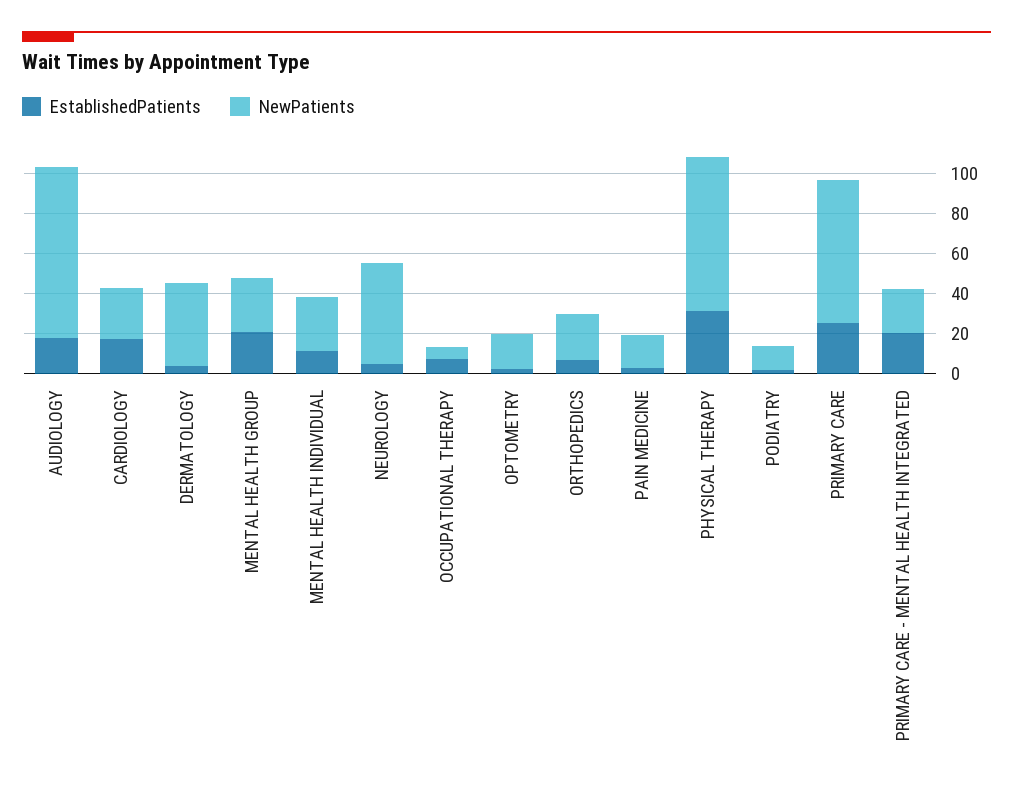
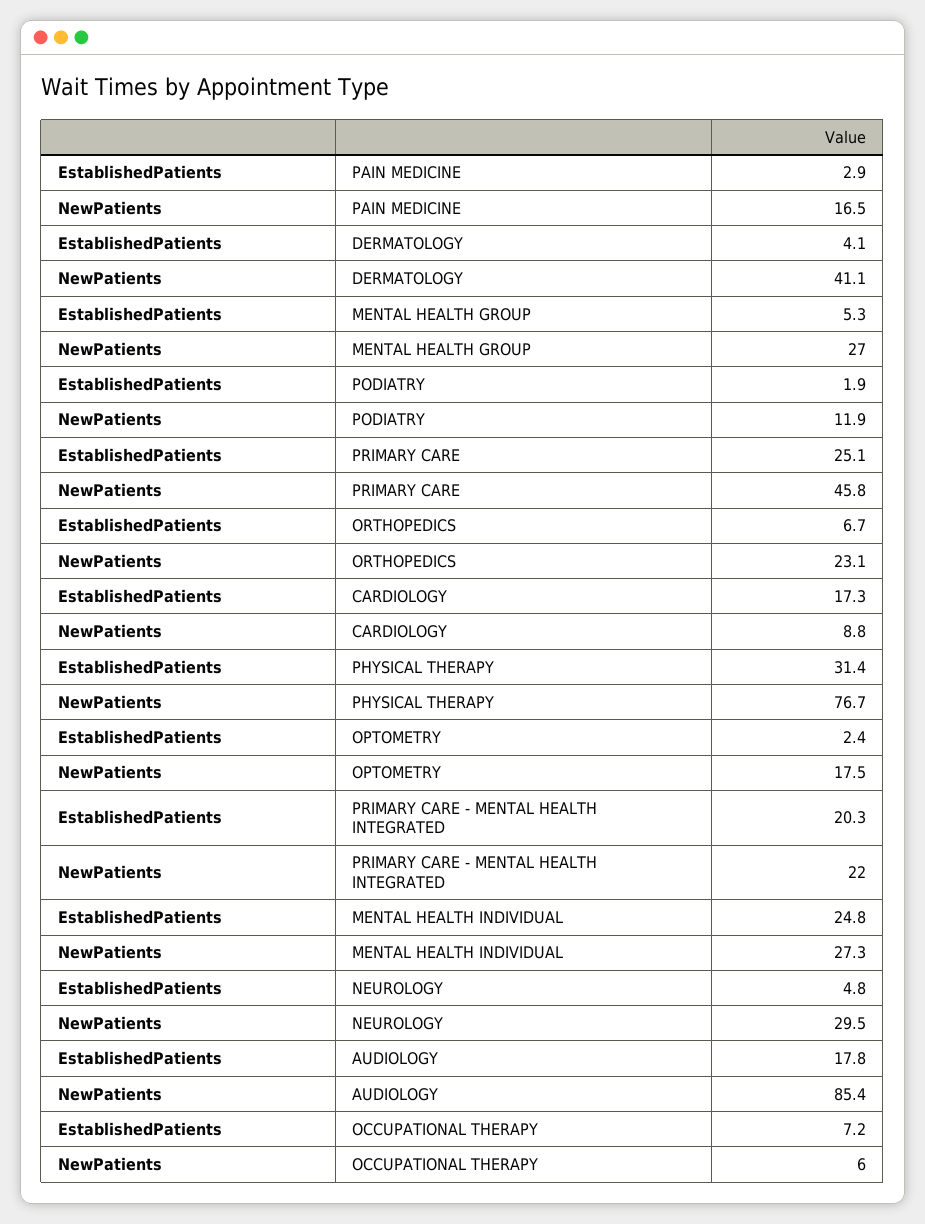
  {
    "EstablishedPatients": {
      "AUDIOLOGY": 17.8,
      "CARDIOLOGY": 17.3,
      "DERMATOLOGY": 4.1,
-     "MENTAL HEALTH GROUP": 20,
+     "MENTAL HEALTH GROUP": 5.3,
-     "MENTAL HEALTH INDIVIDUAL": 10,
+     "MENTAL HEALTH INDIVIDUAL": 24.8,
      "NEUROLOGY": 4.8,
      "OCCUPATIONAL THERAPY": 7.2,
      "OPTOMETRY": 2.4,
      "ORTHOPEDICS": 6.7,
      "PAIN MEDICINE": 2.9,
      "PHYSICAL THERAPY": 31.4,
      "PODIATRY": 1.9,
      "PRIMARY CARE": 25.1,
      "PRIMARY CARE - MENTAL HEALTH INTEGRATED": 20.3
    },
    "NewPatients": {
      "AUDIOLOGY": 85.4,
-     "CARDIOLOGY": 25,
+     "CARDIOLOGY": 8.8,
      "DERMATOLOGY": 41.1,
      "MENTAL HEALTH GROUP": 27,
      "MENTAL HEALTH INDIVIDUAL": 27.3,
-     "NEUROLOGY": 50,
+     "NEUROLOGY": 29.5,
      "OCCUPATIONAL THERAPY": 6,
      "OPTOMETRY": 17.5,
      "ORTHOPEDICS": 23.1,
      "PAIN MEDICINE": 16.5,
      "PHYSICAL THERAPY": 76.7,
      "PODIATRY": 11.9,
-     "PRIMARY CARE": 70,
+     "PRIMARY CARE": 45.8,
      "PRIMARY CARE - MENTAL HEALTH INTEGRATED": 22
    }
  }

